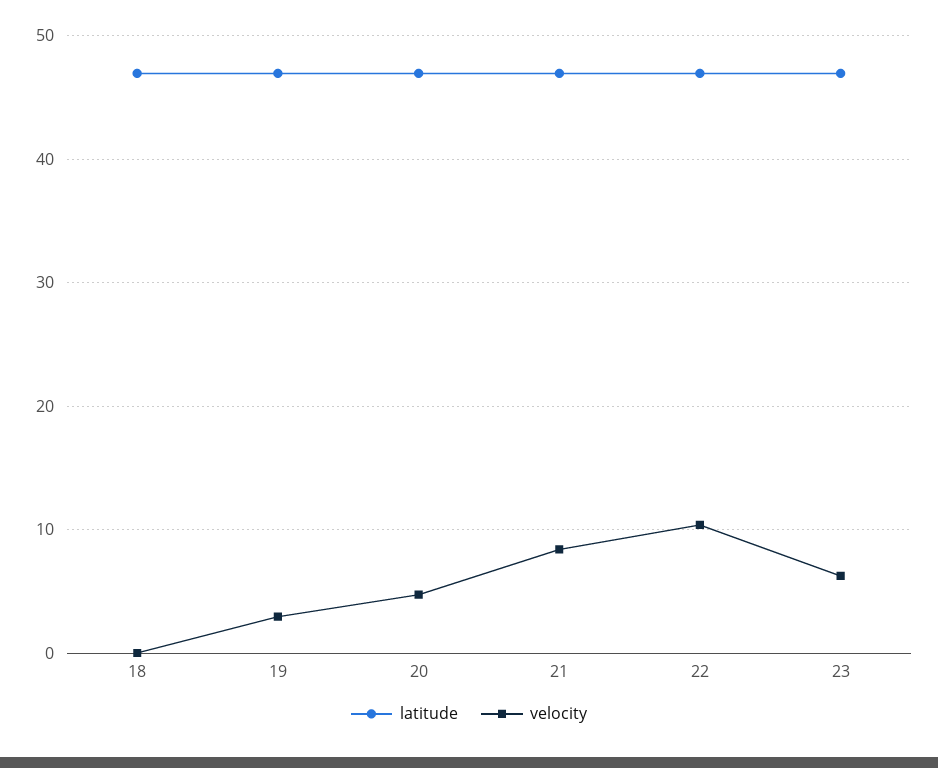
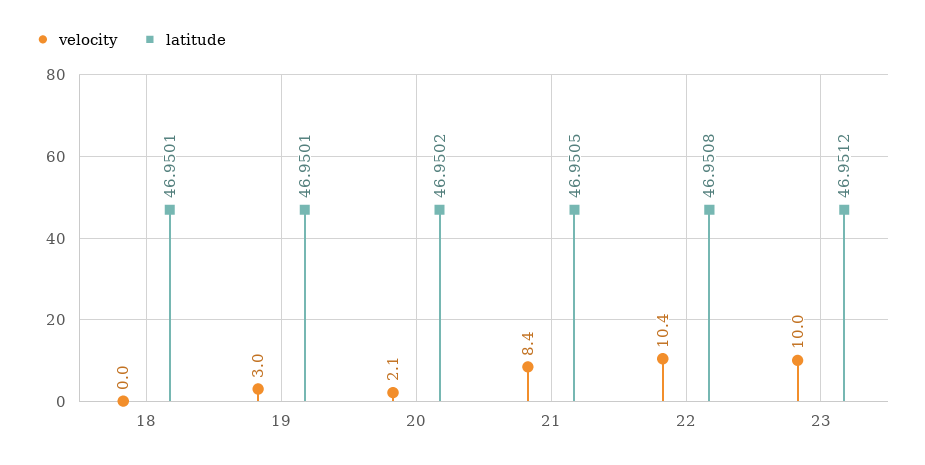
  {
    "latitude": {
      "18": 46.9501,
      "19": 46.9501,
      "20": 46.9502,
      "21": 46.9505,
      "22": 46.9508,
      "23": 46.9512
    },
    "velocity": {
      "18": 0,
      "19": 3,
-     "20": 5,
+     "20": 2.1,
      "21": 8.4,
      "22": 10.4,
-     "23": 6
+     "23": 10
    }
  }

